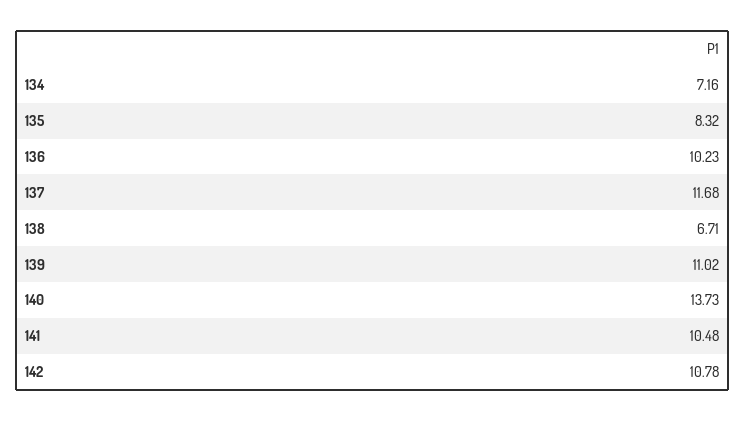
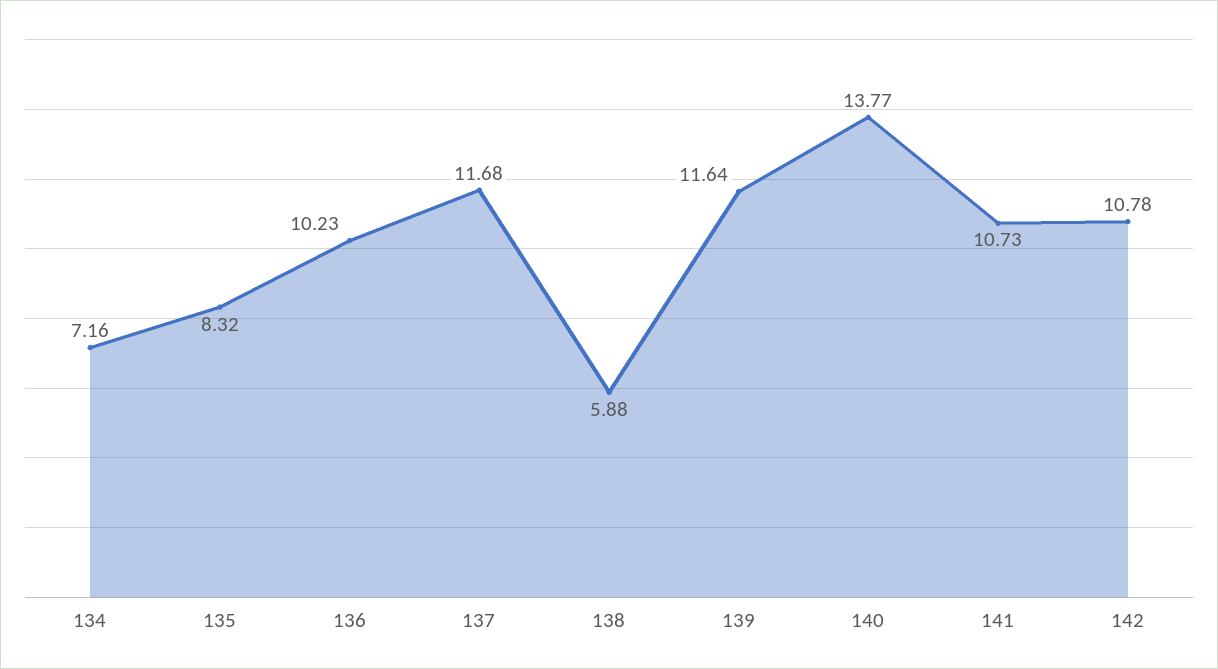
  {
    "134": 7.16,
    "135": 8.32,
    "136": 10.23,
    "137": 11.68,
-   "138": 6.71,
+   "138": 5.88,
-   "139": 11.02,
+   "139": 11.64,
-   "140": 13.73,
+   "140": 13.77,
-   "141": 10.48,
+   "141": 10.73,
    "142": 10.78
  }

